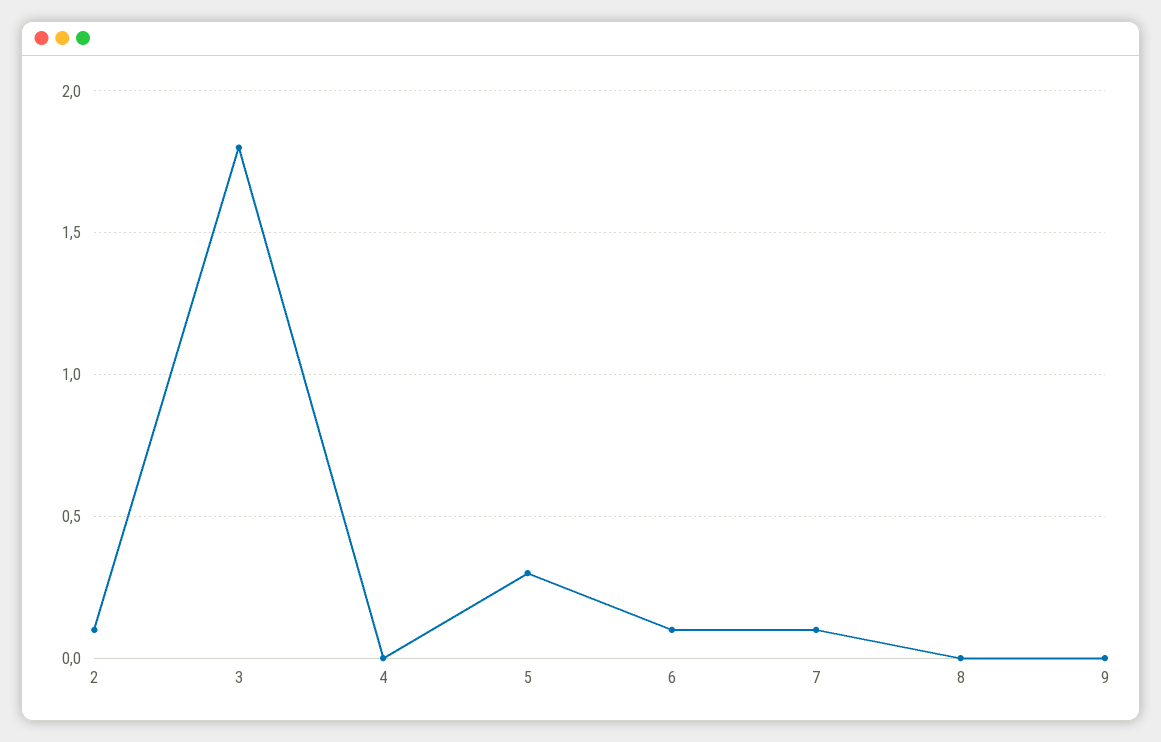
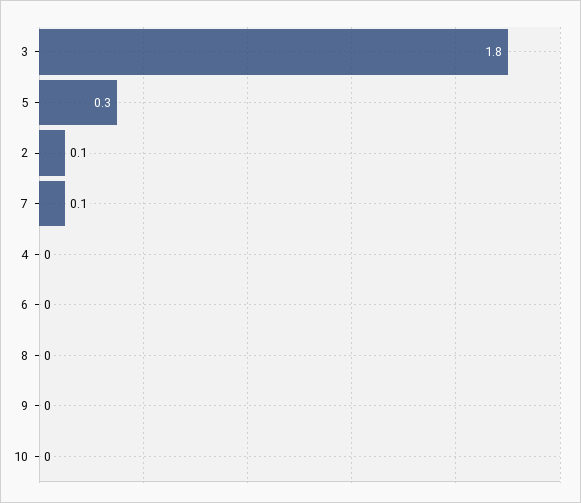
  {
    "2": 0.1,
    "3": 1.8,
    "4": 0,
    "5": 0.3,
-   "6": 0.1,
+   "6": 0,
    "7": 0.1,
    "8": 0,
-   "9": 0
+   "9": 0,
+   "10": 0
  }

